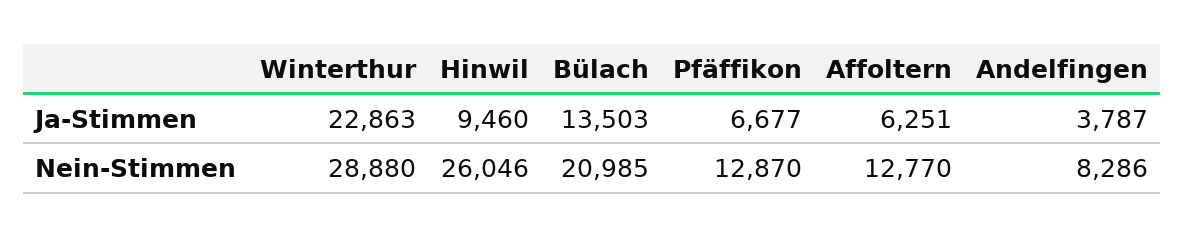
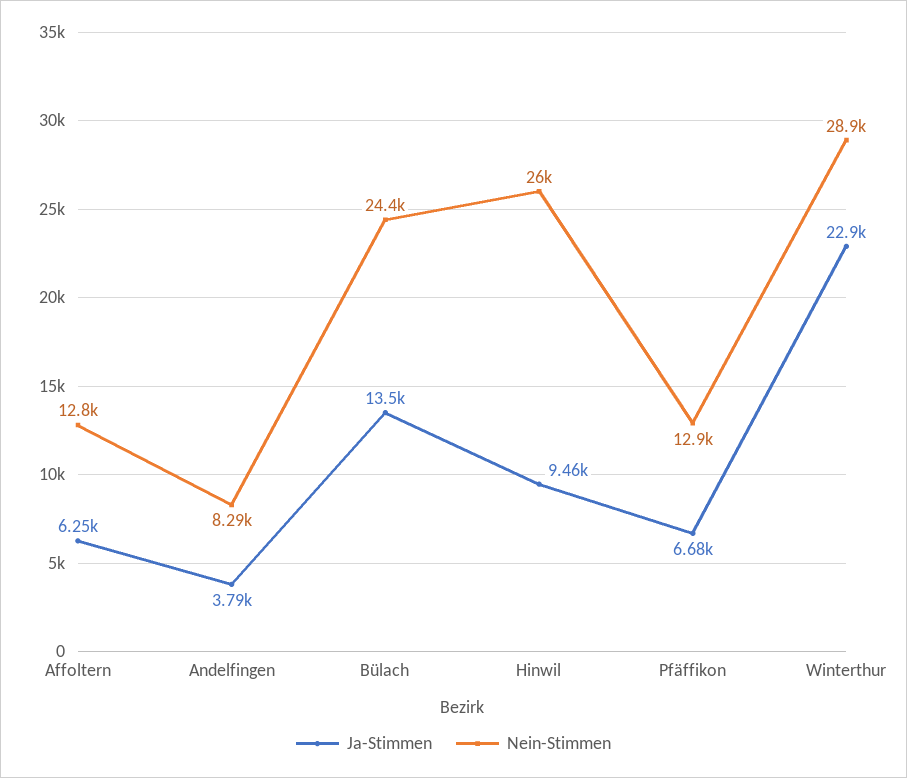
  {
    "Ja-Stimmen": {
      "Winterthur": 22863,
      "Hinwil": 9460,
      "Bülach": 13503,
      "Pfäffikon": 6677,
      "Affoltern": 6251,
      "Andelfingen": 3787
    },
    "Nein-Stimmen": {
      "Winterthur": 28880,
      "Hinwil": 26046,
-     "Bülach": 20985,
+     "Bülach": 24400,
      "Pfäffikon": 12870,
      "Affoltern": 12770,
      "Andelfingen": 8286
    }
  }

